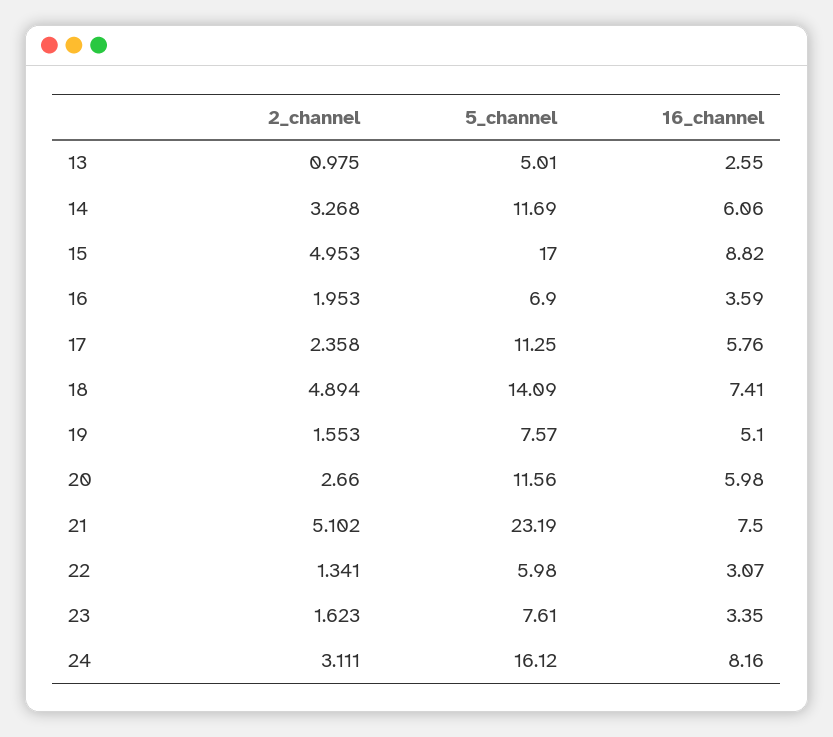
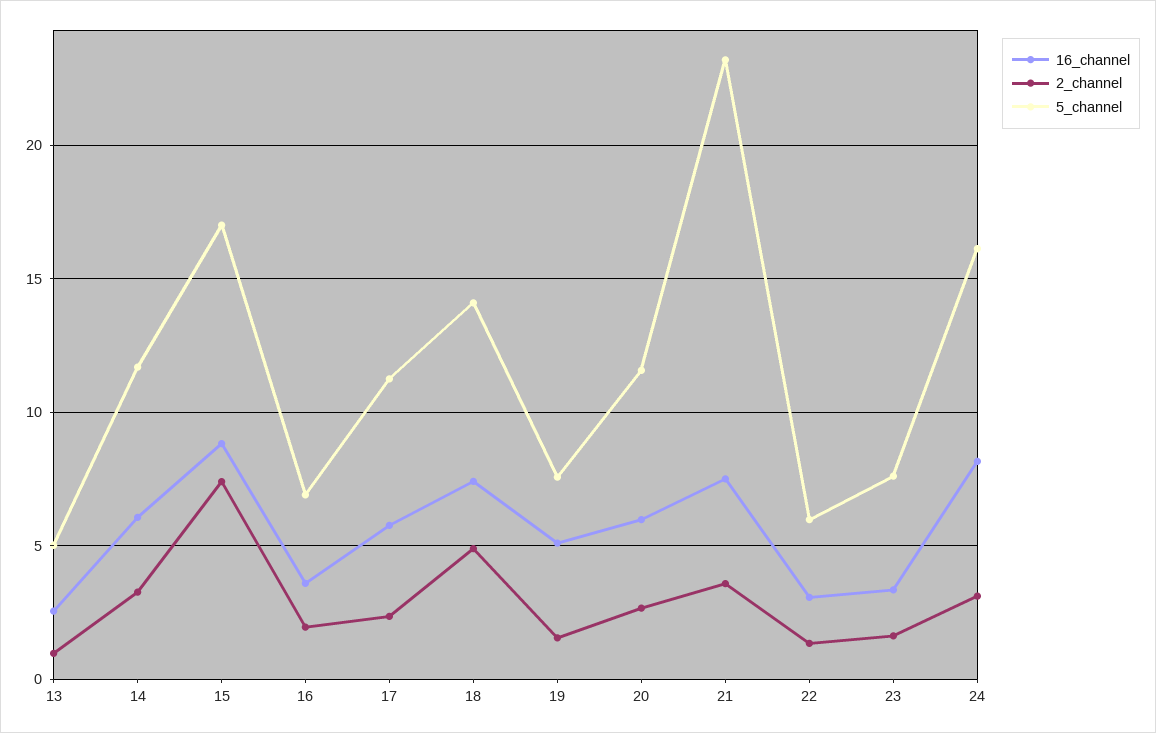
  {
    "2_channel": {
      "13": 0.975,
      "14": 3.268,
-     "15": 4.953,
+     "15": 7.5,
      "16": 1.953,
      "17": 2.358,
      "18": 4.894,
      "19": 1.553,
      "20": 2.66,
-     "21": 5.102,
+     "21": 3.5,
      "22": 1.341,
      "23": 1.623,
      "24": 3.111
    },
    "5_channel": {
      "13": 5.01,
      "14": 11.69,
      "15": 17,
      "16": 6.9,
      "17": 11.25,
      "18": 14.09,
      "19": 7.57,
      "20": 11.56,
      "21": 23.19,
      "22": 5.98,
      "23": 7.61,
      "24": 16.12
    },
    "16_channel": {
      "13": 2.55,
      "14": 6.06,
      "15": 8.82,
      "16": 3.59,
      "17": 5.76,
      "18": 7.41,
      "19": 5.1,
      "20": 5.98,
      "21": 7.5,
      "22": 3.07,
      "23": 3.35,
      "24": 8.16
    }
  }

